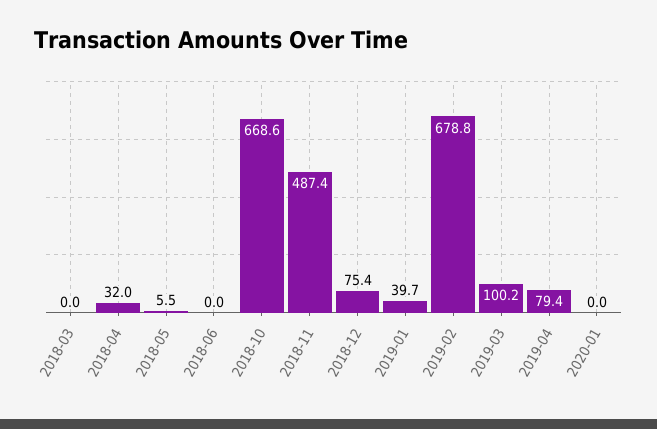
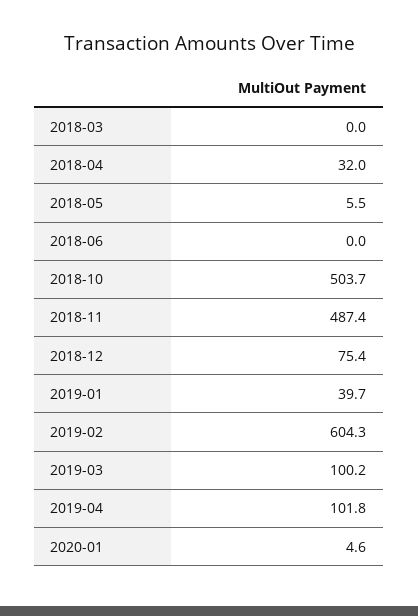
  {
    "2018-03": 0,
    "2018-04": 32,
    "2018-05": 5.5,
    "2018-06": 0,
-   "2018-10": 668.6,
+   "2018-10": 503.7,
    "2018-11": 487.4,
    "2018-12": 75.4,
    "2019-01": 39.7,
-   "2019-02": 678.8,
+   "2019-02": 604.3,
    "2019-03": 100.2,
-   "2019-04": 79.4,
+   "2019-04": 101.8,
-   "2020-01": 0
+   "2020-01": 4.6
  }

